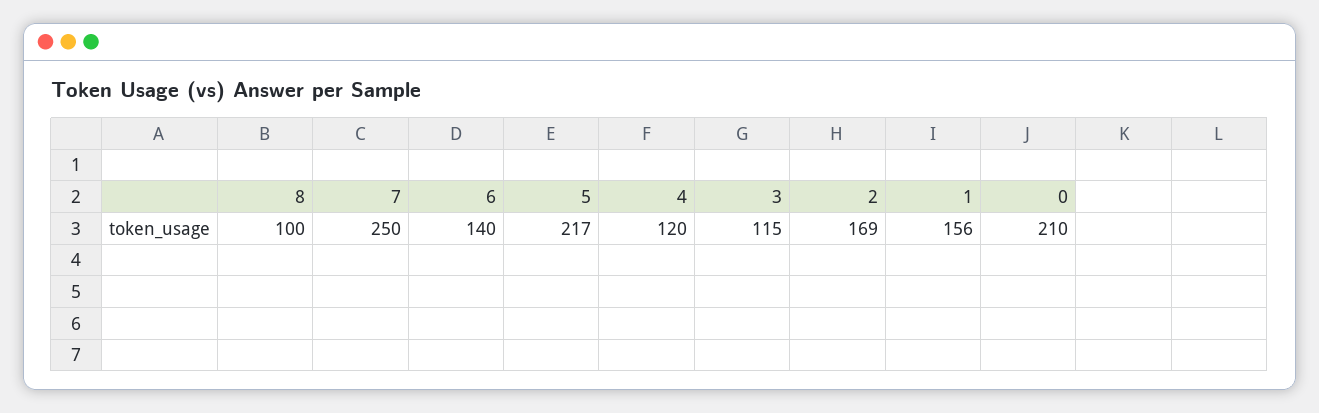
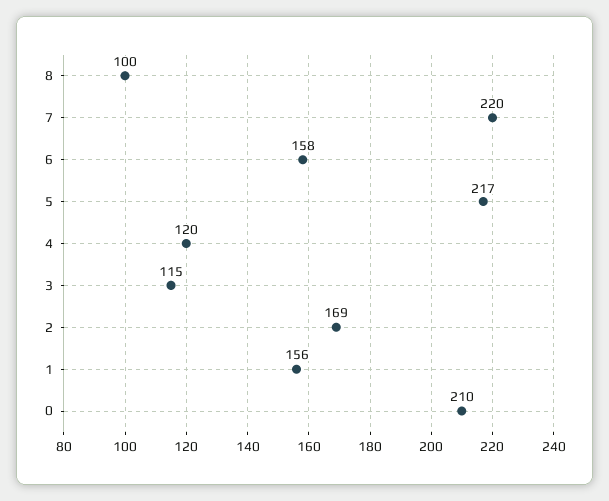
  {
    "8": 100,
-   "7": 250,
+   "7": 220,
-   "6": 140,
+   "6": 158,
    "5": 217,
    "4": 120,
    "3": 115,
    "2": 169,
    "1": 156,
    "0": 210
  }

